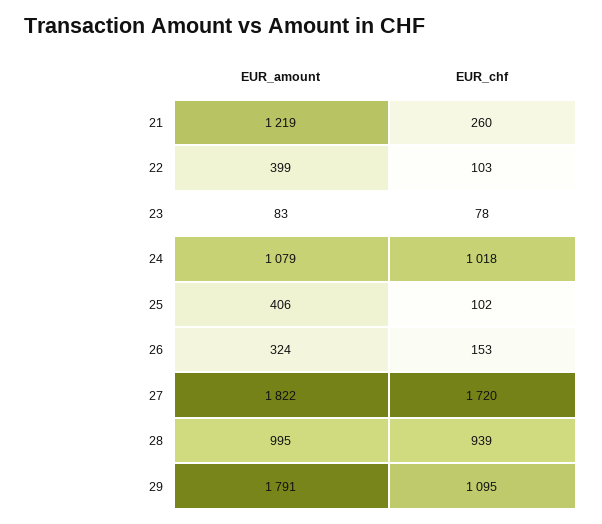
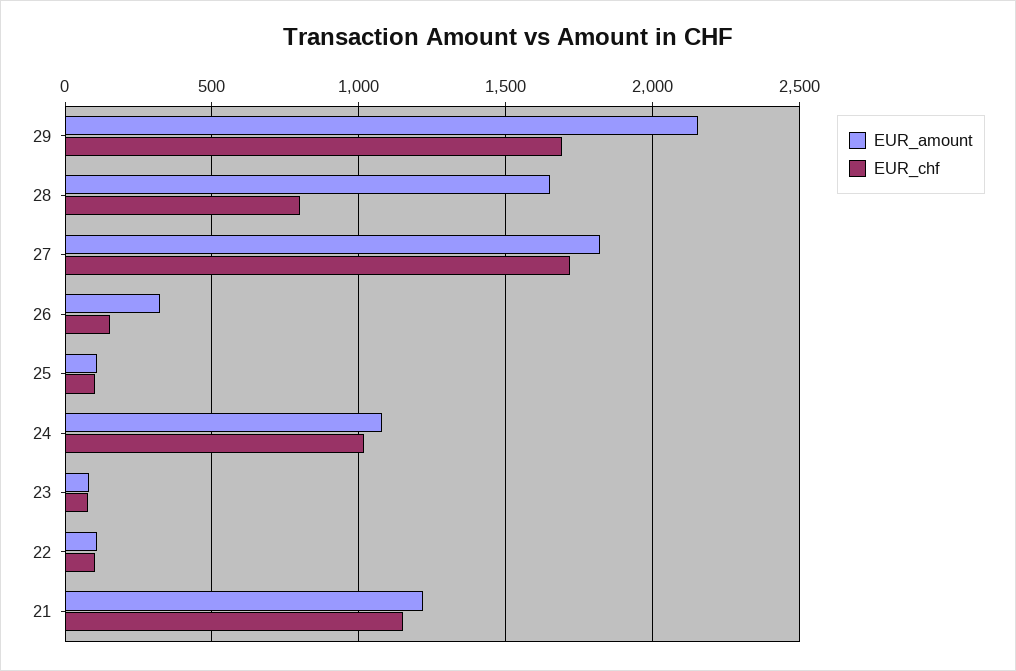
  {
    "EUR_amount": {
      "21": 1219,
-     "22": 399,
+     "22": 100,
      "23": 83,
      "24": 1079,
-     "25": 406,
+     "25": 100,
      "26": 324,
      "27": 1822,
-     "28": 995,
+     "28": 1650,
-     "29": 1791
+     "29": 2150
    },
    "EUR_chf": {
-     "21": 260,
+     "21": 1150,
      "22": 103,
      "23": 78,
      "24": 1018,
      "25": 102,
      "26": 153,
      "27": 1720,
-     "28": 939,
+     "28": 800,
-     "29": 1095
+     "29": 1700
    }
  }

